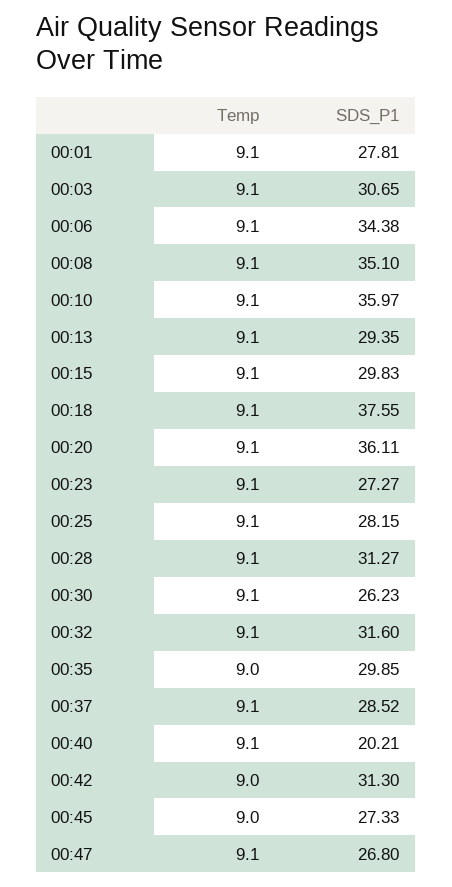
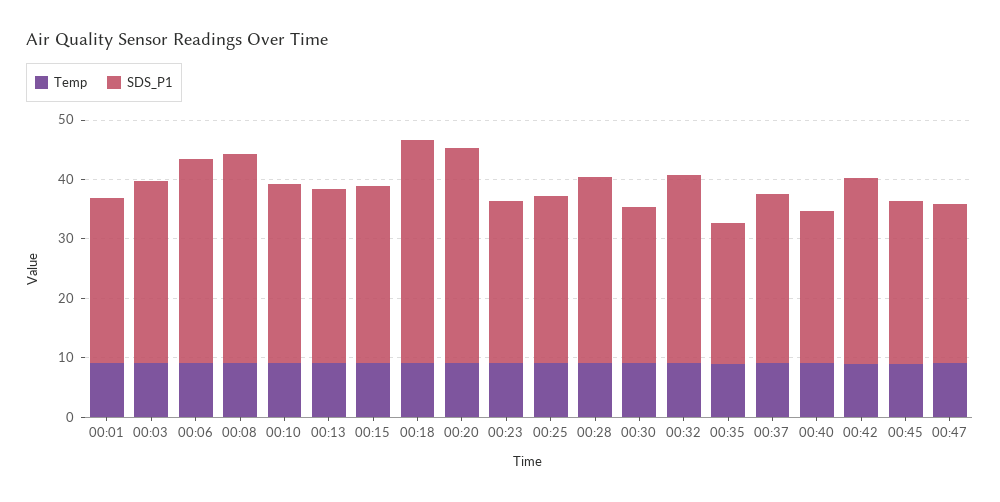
  {
    "Temp": {
      "00:01": 9.1,
      "00:03": 9.1,
      "00:06": 9.1,
      "00:08": 9.1,
      "00:10": 9.1,
      "00:13": 9.1,
      "00:15": 9.1,
      "00:18": 9.1,
      "00:20": 9.1,
      "00:23": 9.1,
      "00:25": 9.1,
      "00:28": 9.1,
      "00:30": 9.1,
      "00:32": 9.1,
      "00:35": 9,
      "00:37": 9.1,
      "00:40": 9.1,
      "00:42": 9,
      "00:45": 9,
      "00:47": 9.1
    },
    "SDS_P1": {
      "00:01": 27.81,
      "00:03": 30.65,
      "00:06": 34.38,
      "00:08": 35.1,
-     "00:10": 35.97,
+     "00:10": 30,
      "00:13": 29.35,
      "00:15": 29.83,
      "00:18": 37.55,
      "00:20": 36.11,
      "00:23": 27.27,
      "00:25": 28.15,
      "00:28": 31.27,
      "00:30": 26.23,
      "00:32": 31.6,
-     "00:35": 29.85,
+     "00:35": 24,
      "00:37": 28.52,
-     "00:40": 20.21,
+     "00:40": 26,
      "00:42": 31.3,
      "00:45": 27.33,
      "00:47": 26.8
    }
  }

